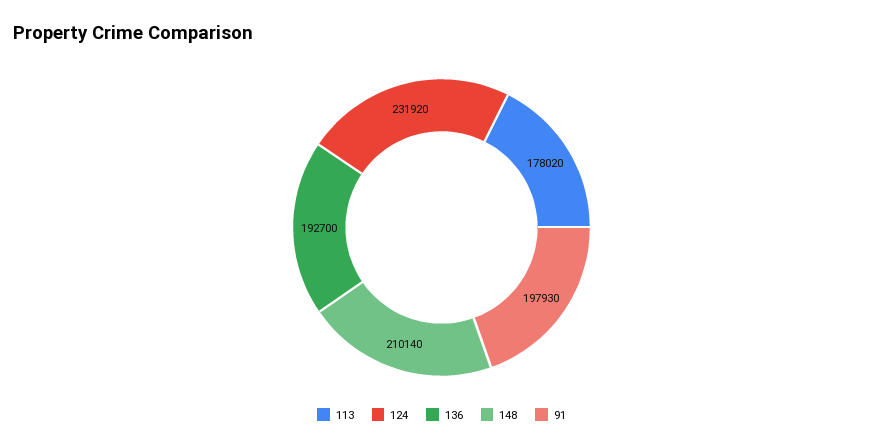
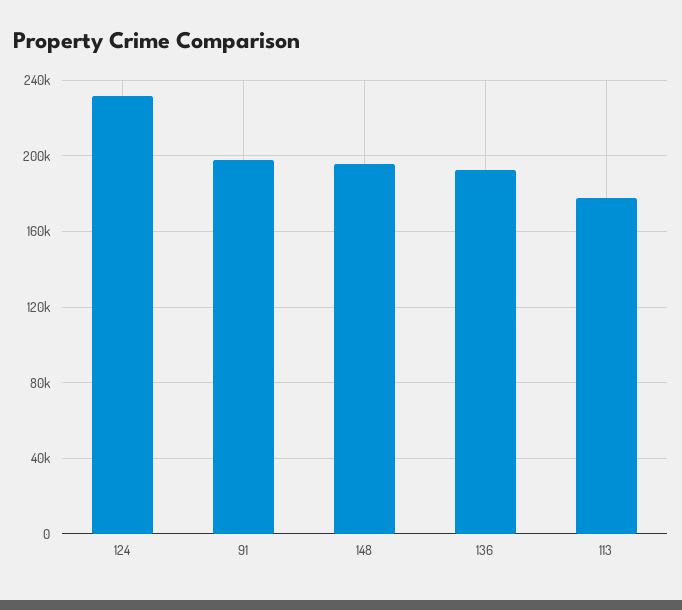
  {
    "113": 178020,
    "124": 231920,
    "136": 192700,
-   "148": 210140,
+   "148": 195000,
    "91": 197930
  }

